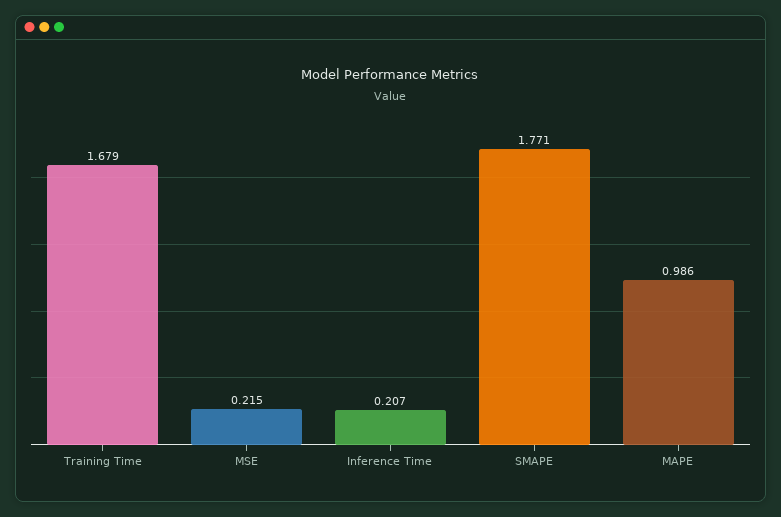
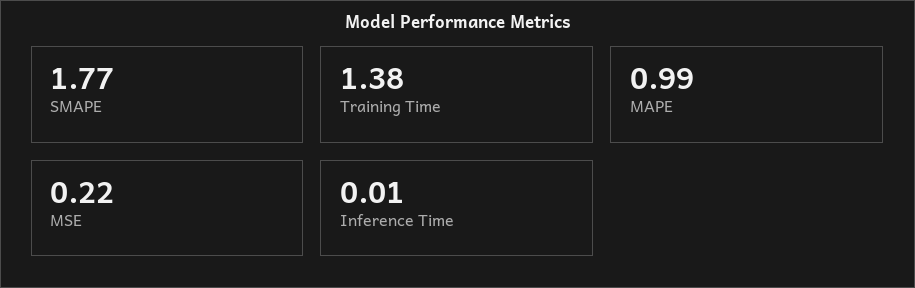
  {
-   "Training Time": 1.679,
+   "Training Time": 1.38,
    "MSE": 0.215,
-   "Inference Time": 0.207,
+   "Inference Time": 0.01,
    "SMAPE": 1.771,
    "MAPE": 0.986
  }

